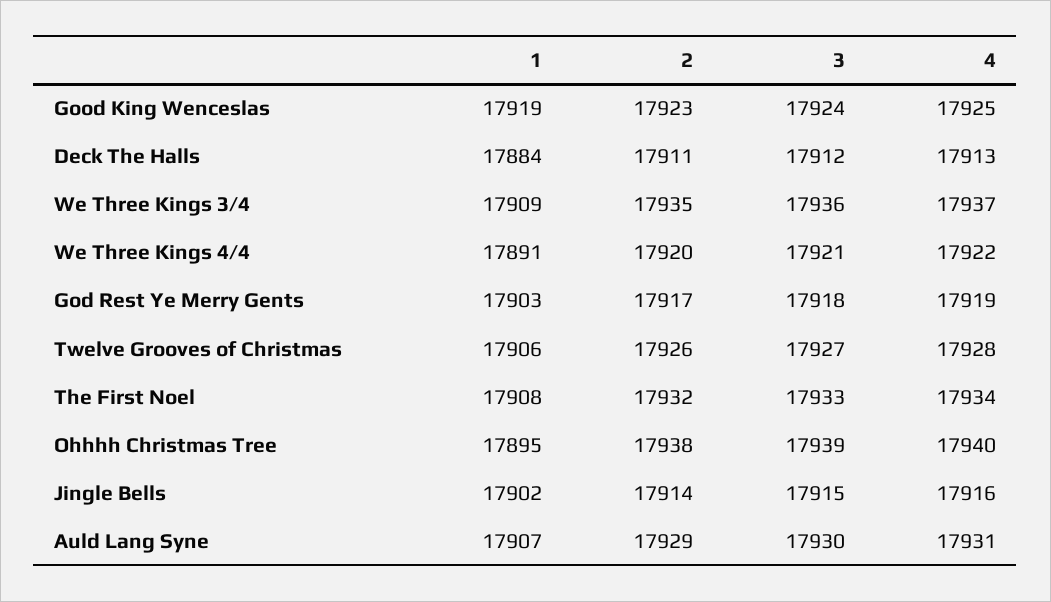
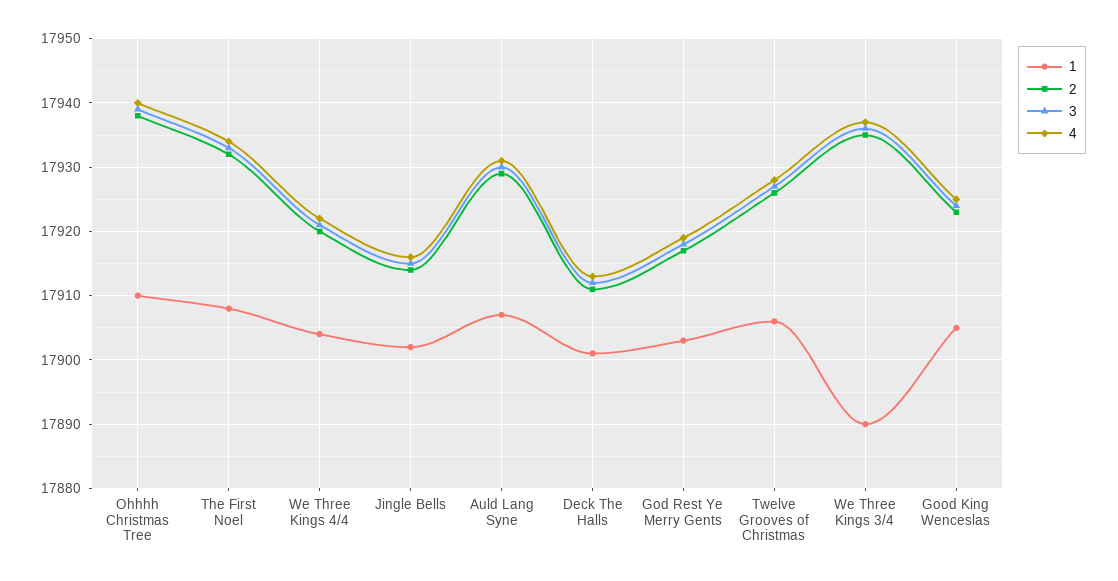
  {
    "1": {
-     "Good King Wenceslas": 17919,
+     "Good King Wenceslas": 17905,
-     "Deck The Halls": 17884,
+     "Deck The Halls": 17901,
-     "We Three Kings 3/4": 17909,
+     "We Three Kings 3/4": 17890,
-     "We Three Kings 4/4": 17891,
+     "We Three Kings 4/4": 17904,
      "God Rest Ye Merry Gents": 17903,
      "Twelve Grooves of Christmas": 17906,
      "The First Noel": 17908,
-     "Ohhhh Christmas Tree": 17895,
+     "Ohhhh Christmas Tree": 17910,
      "Jingle Bells": 17902,
      "Auld Lang Syne": 17907
    },
    "2": {
      "Good King Wenceslas": 17923,
      "Deck The Halls": 17911,
      "We Three Kings 3/4": 17935,
      "We Three Kings 4/4": 17920,
      "God Rest Ye Merry Gents": 17917,
      "Twelve Grooves of Christmas": 17926,
      "The First Noel": 17932,
      "Ohhhh Christmas Tree": 17938,
      "Jingle Bells": 17914,
      "Auld Lang Syne": 17929
    },
    "3": {
      "Good King Wenceslas": 17924,
      "Deck The Halls": 17912,
      "We Three Kings 3/4": 17936,
      "We Three Kings 4/4": 17921,
      "God Rest Ye Merry Gents": 17918,
      "Twelve Grooves of Christmas": 17927,
      "The First Noel": 17933,
      "Ohhhh Christmas Tree": 17939,
      "Jingle Bells": 17915,
      "Auld Lang Syne": 17930
    },
    "4": {
      "Good King Wenceslas": 17925,
      "Deck The Halls": 17913,
      "We Three Kings 3/4": 17937,
      "We Three Kings 4/4": 17922,
      "God Rest Ye Merry Gents": 17919,
      "Twelve Grooves of Christmas": 17928,
      "The First Noel": 17934,
      "Ohhhh Christmas Tree": 17940,
      "Jingle Bells": 17916,
      "Auld Lang Syne": 17931
    }
  }

